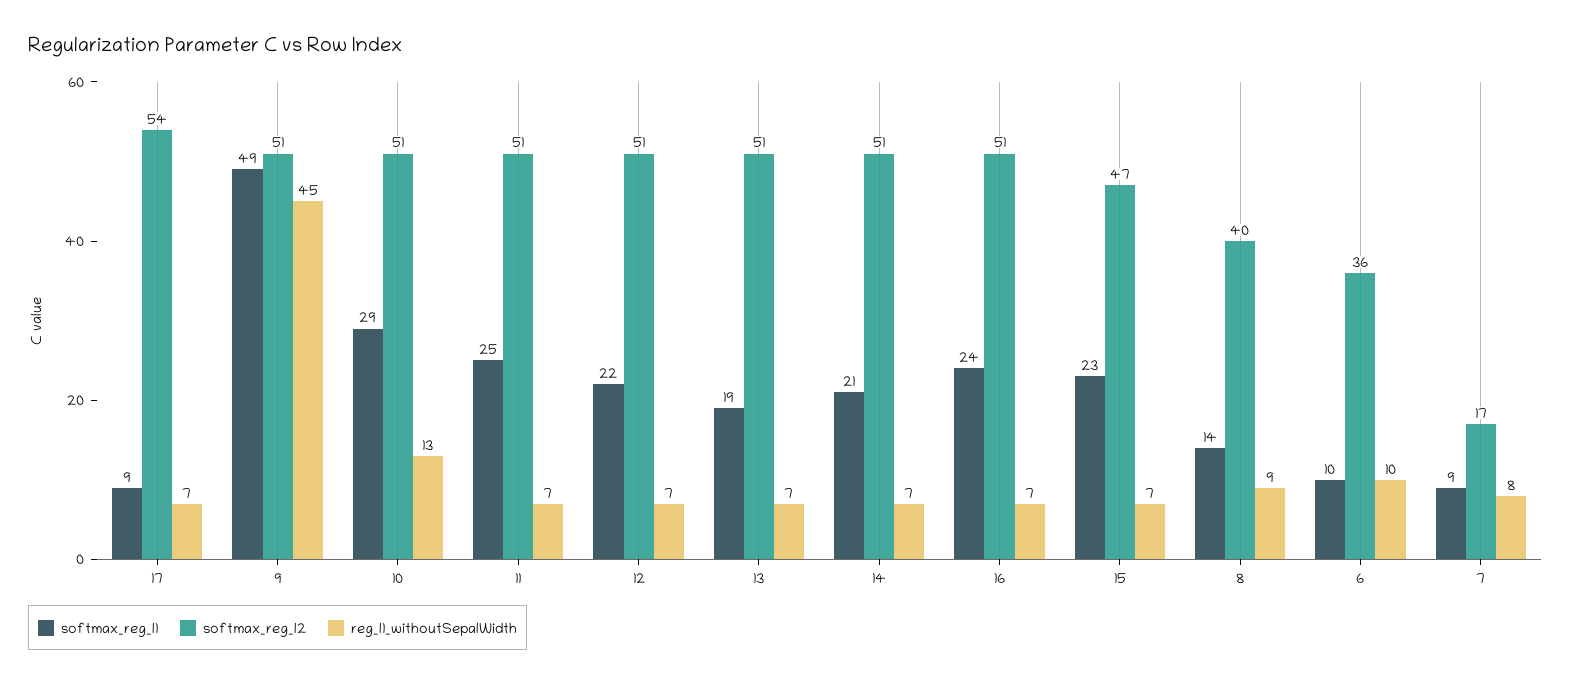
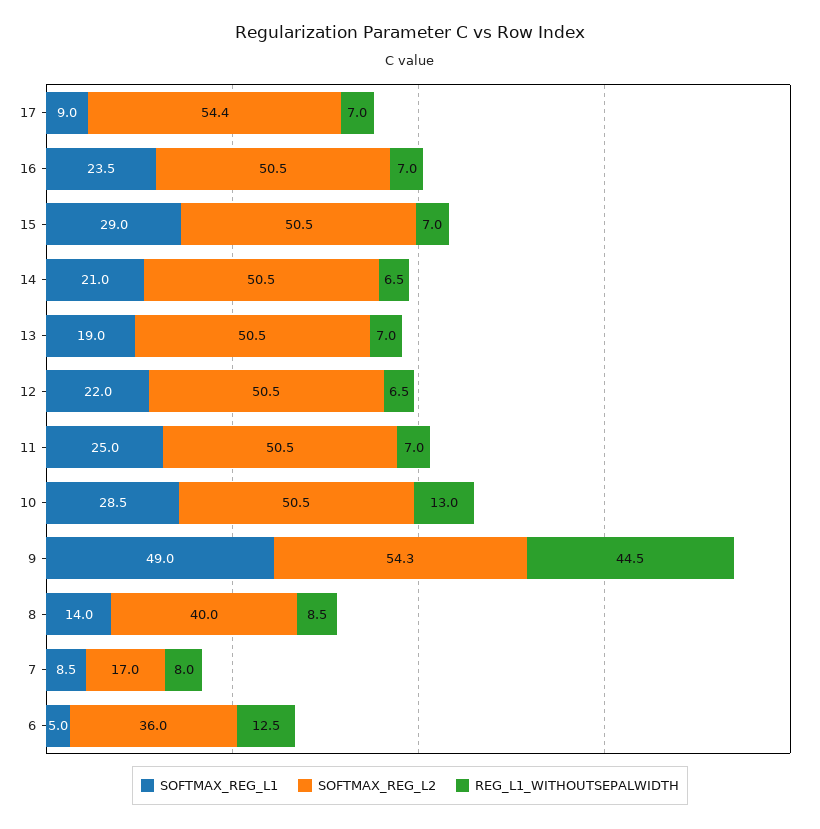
  {
    "softmax_reg_l1": {
      "17": 9,
      "9": 49,
      "10": 28.5,
      "11": 25,
      "12": 22,
      "13": 19,
      "14": 21,
      "16": 23.5,
-     "15": 23,
+     "15": 29,
      "8": 14,
-     "6": 10,
+     "6": 5,
      "7": 8.5
    },
    "softmax_reg_l2": {
      "17": 54.4,
-     "9": 51,
+     "9": 54.3,
      "10": 50.5,
      "11": 50.5,
      "12": 50.5,
      "13": 50.5,
      "14": 50.5,
      "16": 50.5,
-     "15": 47,
+     "15": 50.5,
      "8": 40,
      "6": 36,
      "7": 17
    },
    "reg_l1_withoutSepalWidth": {
      "17": 7,
      "9": 44.5,
      "10": 13,
      "11": 7,
      "12": 6.5,
      "13": 7,
      "14": 6.5,
      "16": 7,
      "15": 7,
      "8": 8.5,
-     "6": 10,
+     "6": 12.5,
      "7": 8
    }
  }

